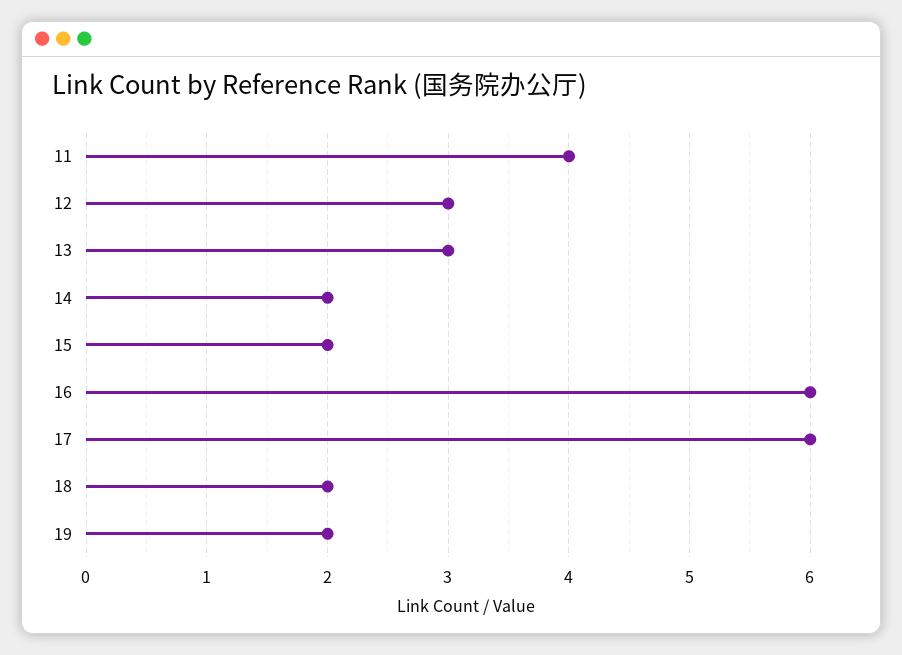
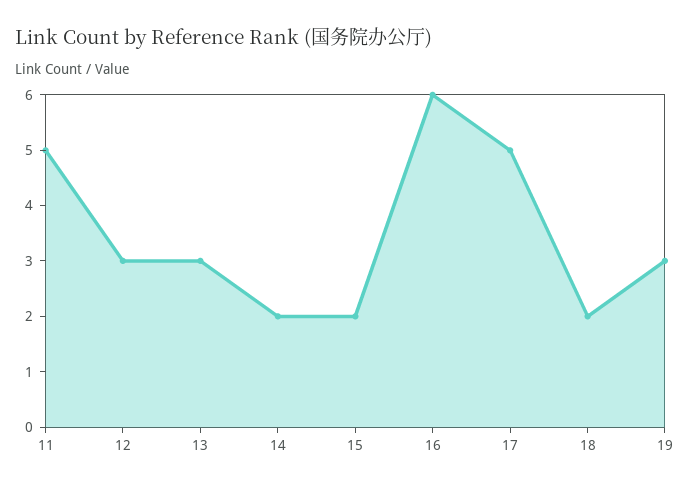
  {
-   "11": 4,
+   "11": 5,
    "12": 3,
    "13": 3,
    "14": 2,
    "15": 2,
    "16": 6,
-   "17": 6,
+   "17": 5,
    "18": 2,
-   "19": 2
+   "19": 3
  }

